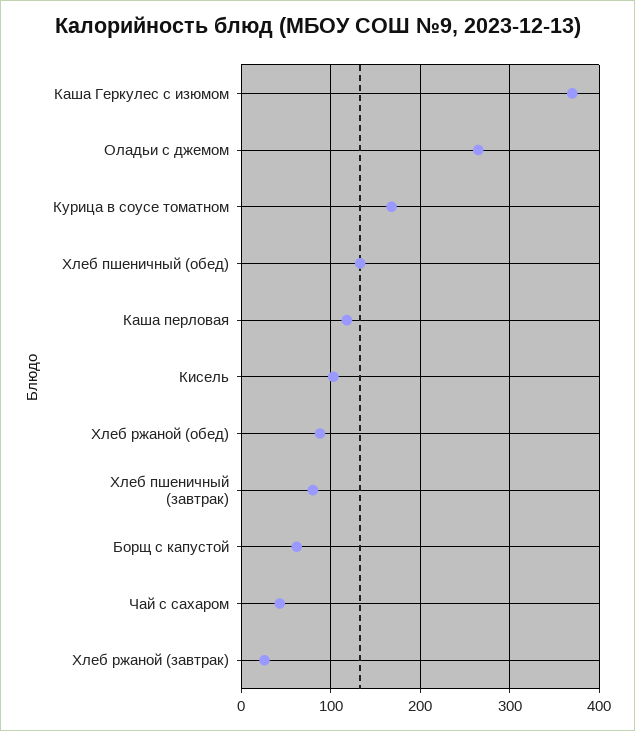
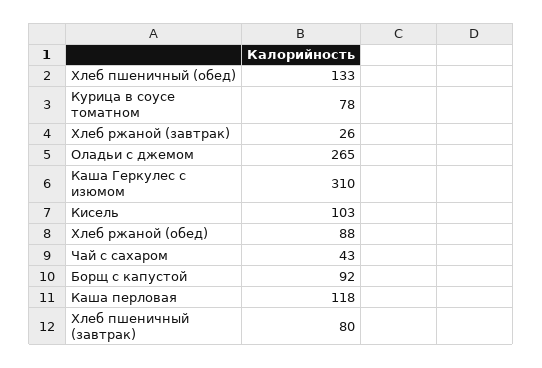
  {
-   "Каша Геркулес с изюмом": 370,
+   "Каша Геркулес с изюмом": 310,
    "Оладьи с джемом": 265,
-   "Курица в соусе томатном": 170,
+   "Курица в соусе томатном": 78,
    "Хлеб пшеничный (обед)": 133,
    "Каша перловая": 118,
    "Кисель": 103,
    "Хлеб ржаной (обед)": 88,
    "Хлеб пшеничный (завтрак)": 80,
-   "Борщ с капустой": 60,
+   "Борщ с капустой": 92,
    "Чай с сахаром": 43,
    "Хлеб ржаной (завтрак)": 26
  }

